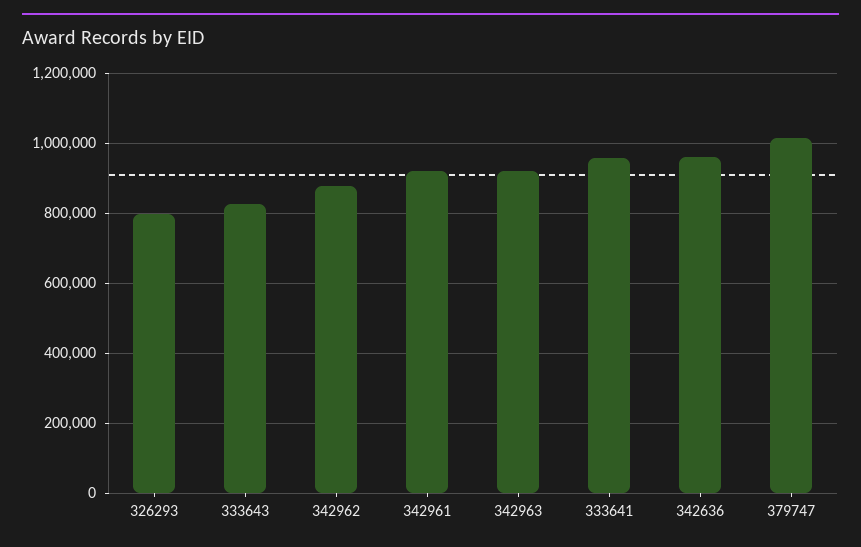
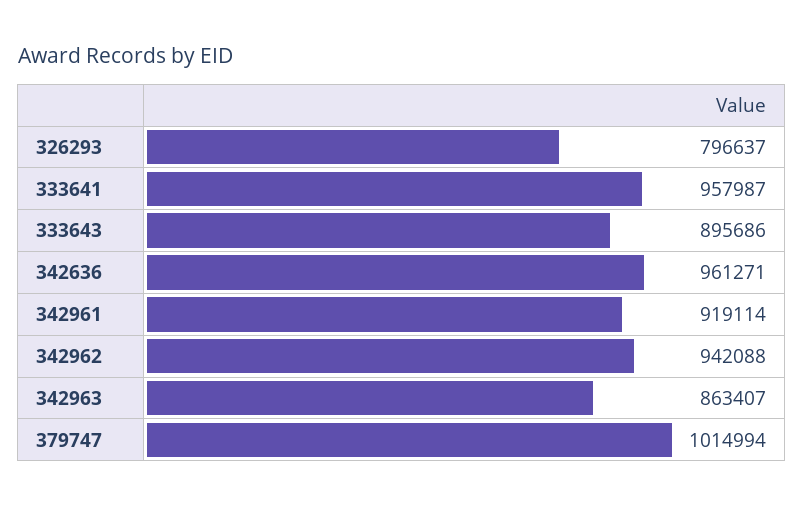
  {
    "326293": 796637,
-   "333643": 820000,
+   "333643": 895686,
-   "342962": 880000,
+   "342962": 942088,
    "342961": 919114,
-   "342963": 920000,
+   "342963": 863407,
    "333641": 957987,
    "342636": 961271,
    "379747": 1014994
  }

